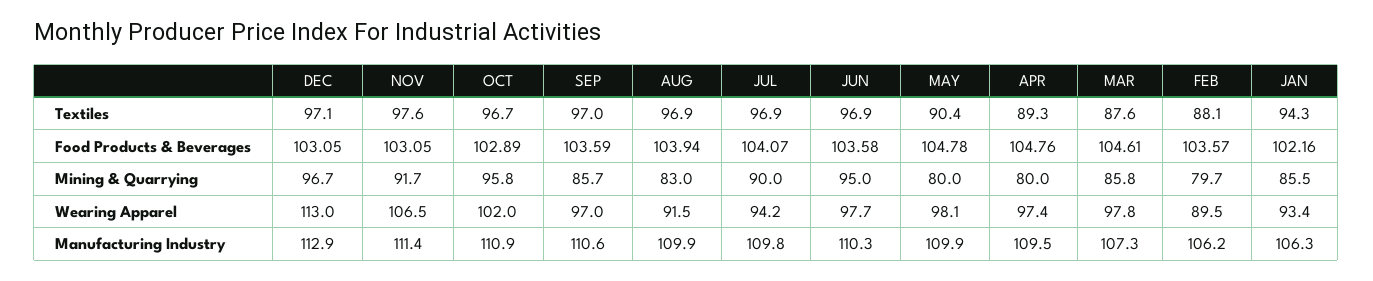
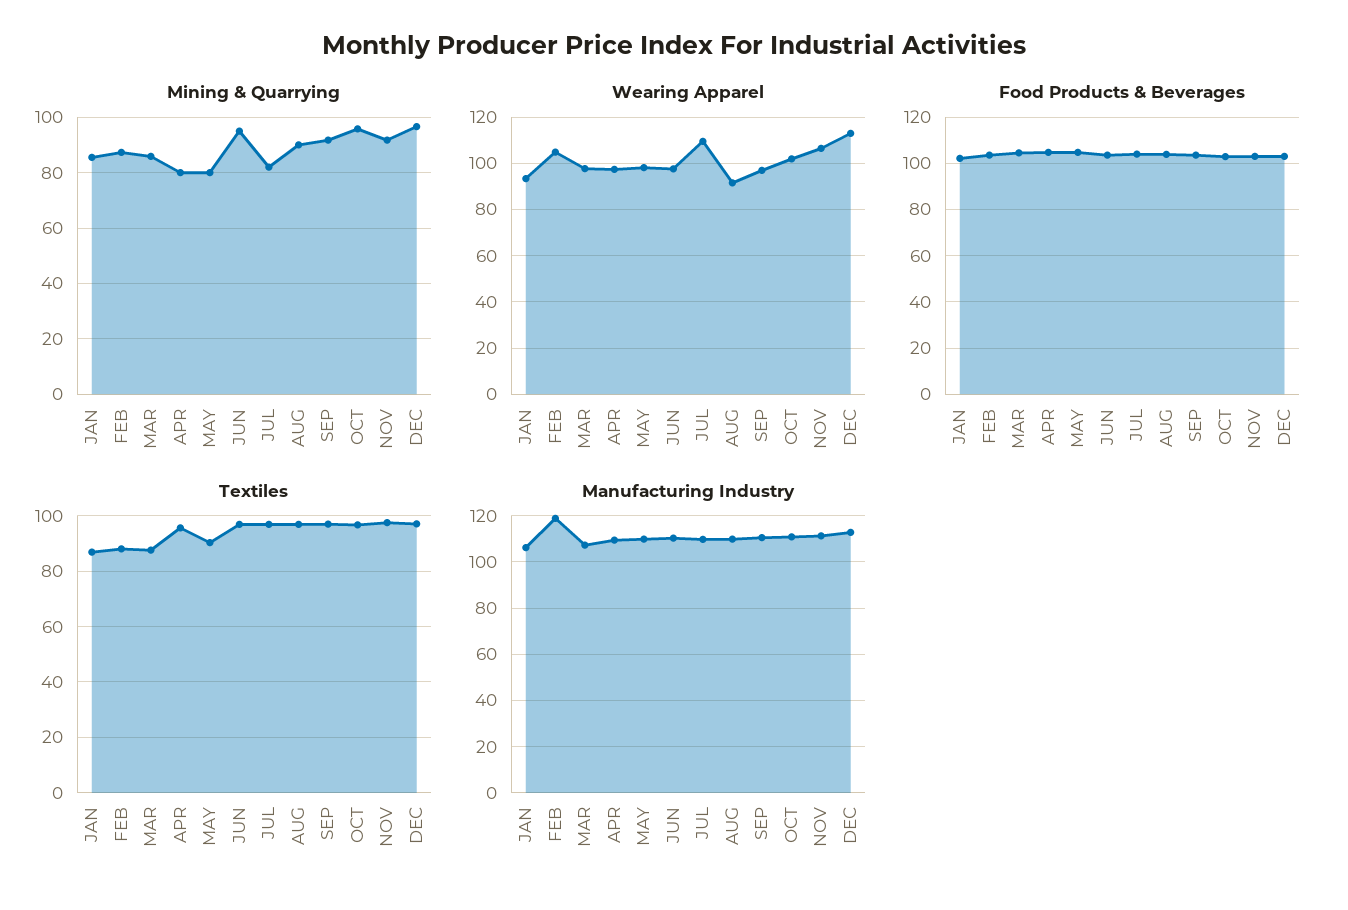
  {
    "Textiles": {
      "DEC": 97.1,
      "NOV": 97.6,
      "OCT": 96.7,
      "SEP": 97,
      "AUG": 96.9,
      "JUL": 96.9,
      "JUN": 96.9,
      "MAY": 90.4,
-     "APR": 89.3,
+     "APR": 95,
      "MAR": 87.6,
      "FEB": 88.1,
-     "JAN": 94.3
+     "JAN": 87.5
    },
    "Food Products & Beverages": {
      "DEC": 103.05,
      "NOV": 103.05,
      "OCT": 102.89,
      "SEP": 103.59,
      "AUG": 103.94,
      "JUL": 104.07,
      "JUN": 103.58,
      "MAY": 104.78,
      "APR": 104.76,
      "MAR": 104.61,
      "FEB": 103.57,
      "JAN": 102.16
    },
    "Mining & Quarrying": {
      "DEC": 96.7,
      "NOV": 91.7,
      "OCT": 95.8,
-     "SEP": 85.7,
+     "SEP": 92.5,
-     "AUG": 83,
+     "AUG": 90,
-     "JUL": 90,
+     "JUL": 82.5,
      "JUN": 95,
      "MAY": 80,
      "APR": 80,
      "MAR": 85.8,
-     "FEB": 79.7,
+     "FEB": 87.5,
      "JAN": 85.5
    },
    "Wearing Apparel": {
      "DEC": 113,
      "NOV": 106.5,
      "OCT": 102,
      "SEP": 97,
      "AUG": 91.5,
-     "JUL": 94.2,
+     "JUL": 110,
      "JUN": 97.7,
      "MAY": 98.1,
      "APR": 97.4,
      "MAR": 97.8,
-     "FEB": 89.5,
+     "FEB": 105,
      "JAN": 93.4
    },
    "Manufacturing Industry": {
      "DEC": 112.9,
      "NOV": 111.4,
      "OCT": 110.9,
      "SEP": 110.6,
      "AUG": 109.9,
      "JUL": 109.8,
      "JUN": 110.3,
      "MAY": 109.9,
      "APR": 109.5,
      "MAR": 107.3,
-     "FEB": 106.2,
+     "FEB": 120,
      "JAN": 106.3
    }
  }

